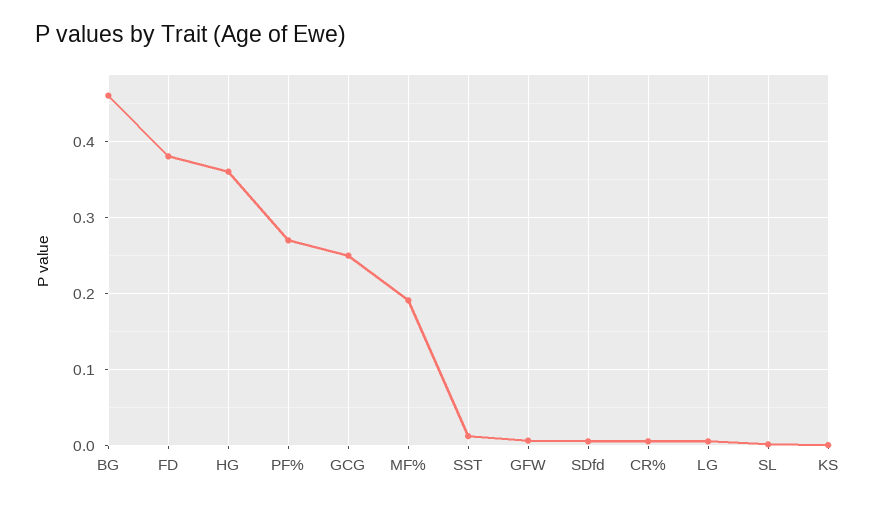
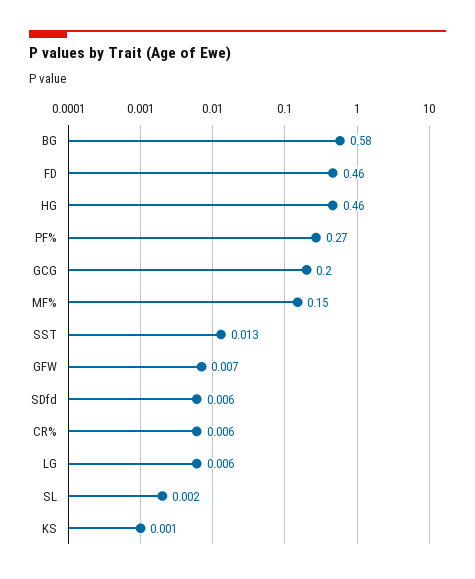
  {
-   "BG": 0.46,
+   "BG": 0.58,
-   "FD": 0.38,
+   "FD": 0.46,
-   "HG": 0.36,
+   "HG": 0.46,
    "PF%": 0.27,
-   "GCG": 0.25,
+   "GCG": 0.2,
-   "MF%": 0.19,
+   "MF%": 0.15,
    "SST": 0.013,
    "GFW": 0.007,
    "SDfd": 0.006,
    "CR%": 0.006,
    "LG": 0.006,
    "SL": 0.002,
    "KS": 0.001
  }

